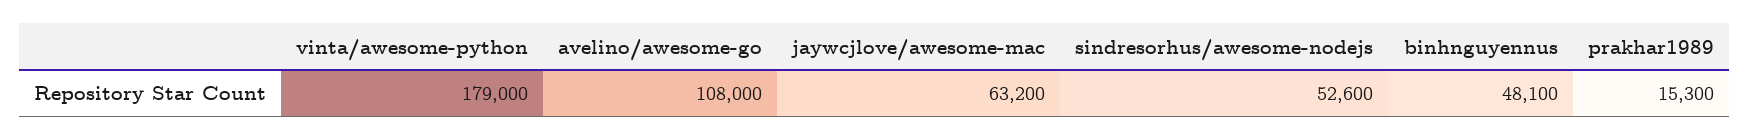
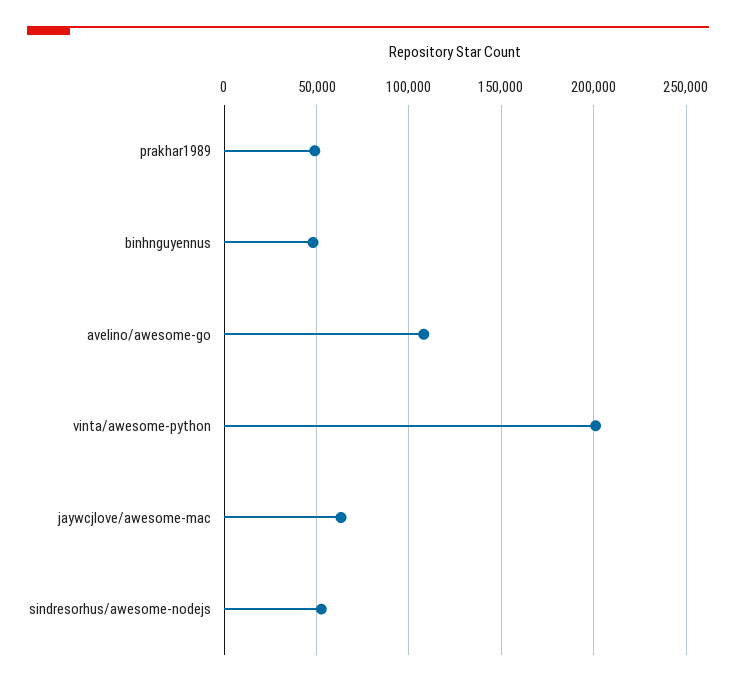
  {
-   "vinta/awesome-python": 179000,
+   "vinta/awesome-python": 200000,
    "avelino/awesome-go": 108000,
    "jaywcjlove/awesome-mac": 63200,
    "sindresorhus/awesome-nodejs": 52600,
    "binhnguyennus": 48100,
-   "prakhar1989": 15300
+   "prakhar1989": 50000
  }

